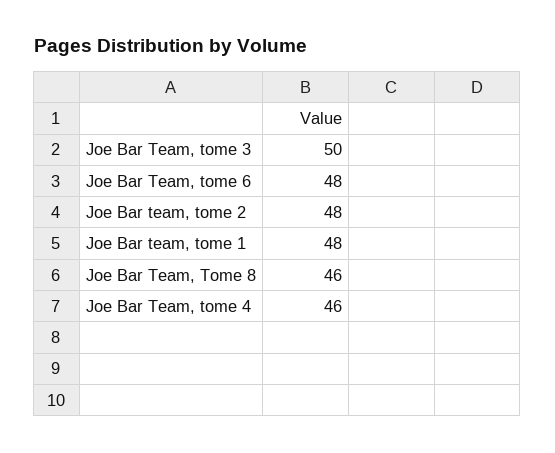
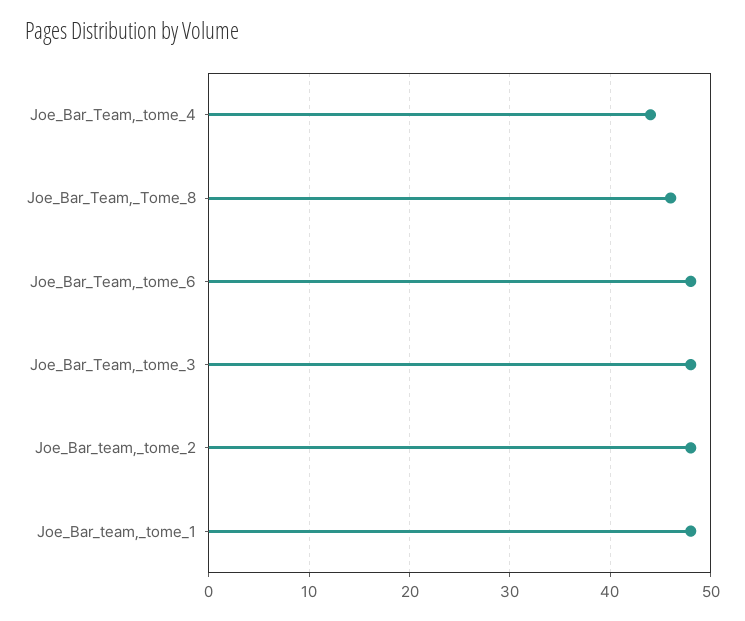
  {
-   "Joe Bar Team, tome 3": 50,
+   "Joe Bar Team, tome 3": 48,
    "Joe Bar Team, tome 6": 48,
    "Joe Bar team, tome 2": 48,
    "Joe Bar team, tome 1": 48,
    "Joe Bar Team, Tome 8": 46,
-   "Joe Bar Team, tome 4": 46
+   "Joe Bar Team, tome 4": 44
  }

